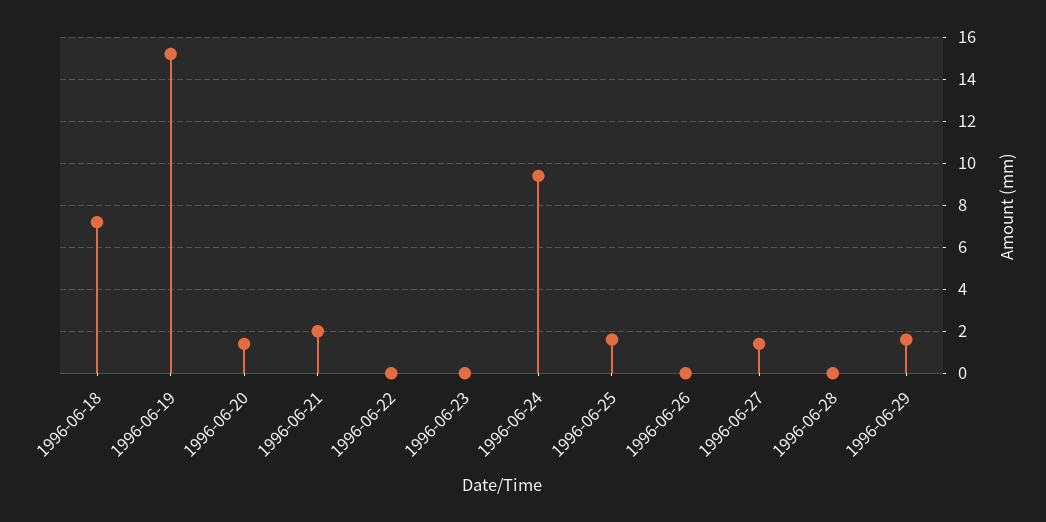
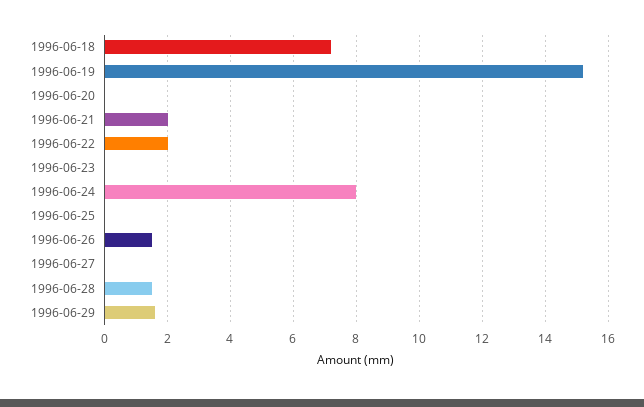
  {
    "1996-06-18": 7,
    "1996-06-19": 15,
-   "1996-06-20": 1.5,
+   "1996-06-20": 0,
    "1996-06-21": 2,
-   "1996-06-22": 0,
+   "1996-06-22": 2,
    "1996-06-23": 0,
-   "1996-06-24": 9.5,
+   "1996-06-24": 8,
-   "1996-06-25": 1.5,
+   "1996-06-25": 0,
-   "1996-06-26": 0,
+   "1996-06-26": 1.5,
-   "1996-06-27": 1.5,
+   "1996-06-27": 0,
-   "1996-06-28": 0,
+   "1996-06-28": 1.5,
    "1996-06-29": 1.5
  }

